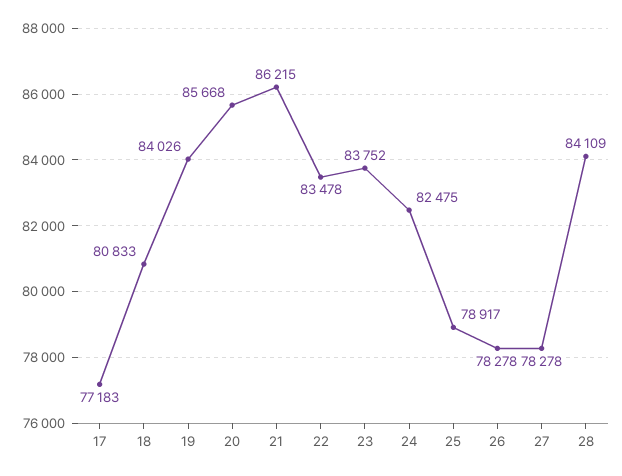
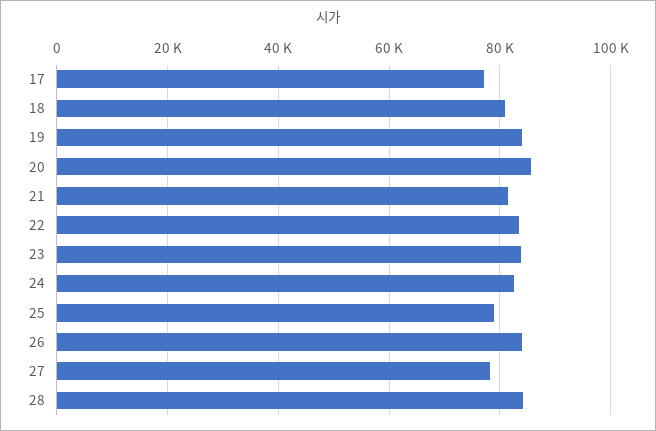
  {
    "17": 77183,
    "18": 80833,
    "19": 84026,
    "20": 85668,
-   "21": 86215,
+   "21": 82000,
    "22": 83478,
    "23": 83752,
    "24": 82475,
    "25": 78917,
-   "26": 78278,
+   "26": 84000,
    "27": 78278,
    "28": 84109
  }

